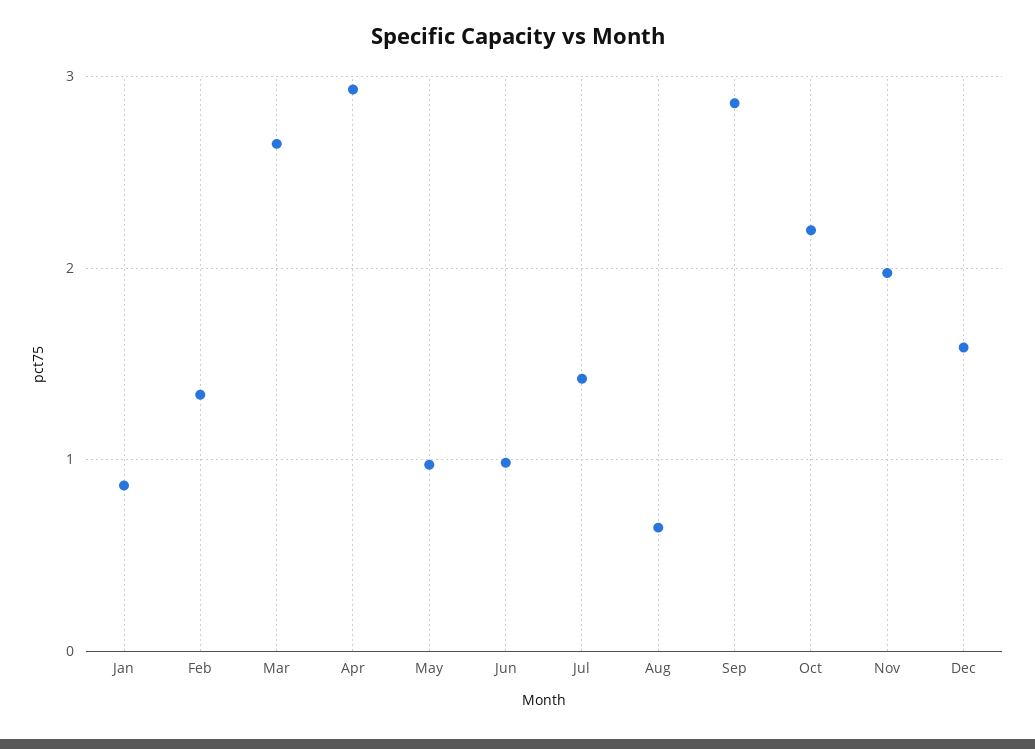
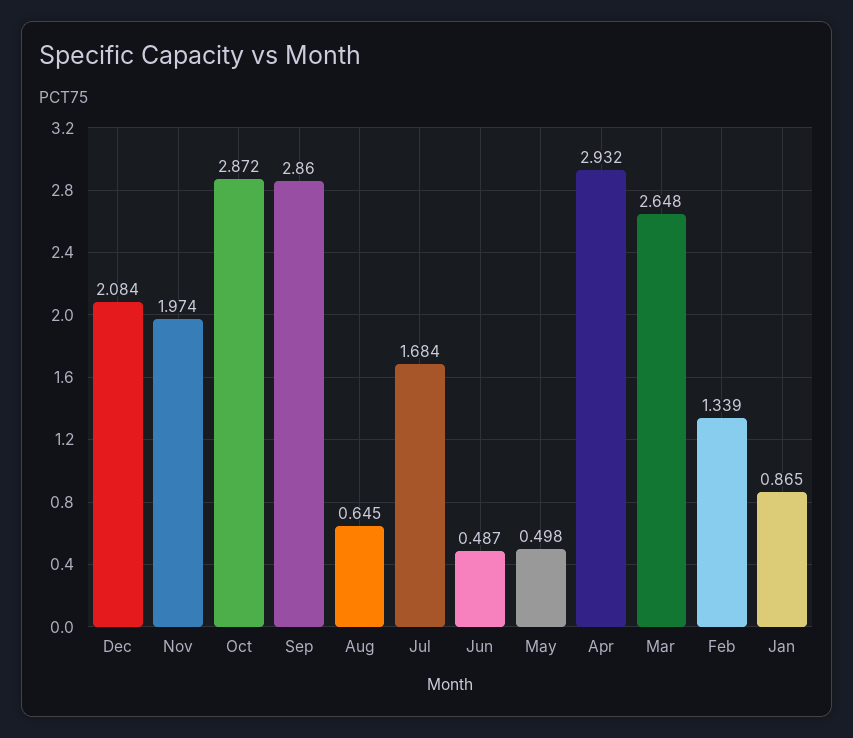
  {
    "Jan": 0.865,
    "Feb": 1.339,
    "Mar": 2.648,
    "Apr": 2.932,
-   "May": 1,
+   "May": 0.498,
-   "Jun": 1,
+   "Jun": 0.487,
-   "Jul": 1.4,
+   "Jul": 1.684,
    "Aug": 0.645,
    "Sep": 2.86,
-   "Oct": 2.2,
+   "Oct": 2.872,
    "Nov": 1.974,
-   "Dec": 1.6
+   "Dec": 2.084
  }

